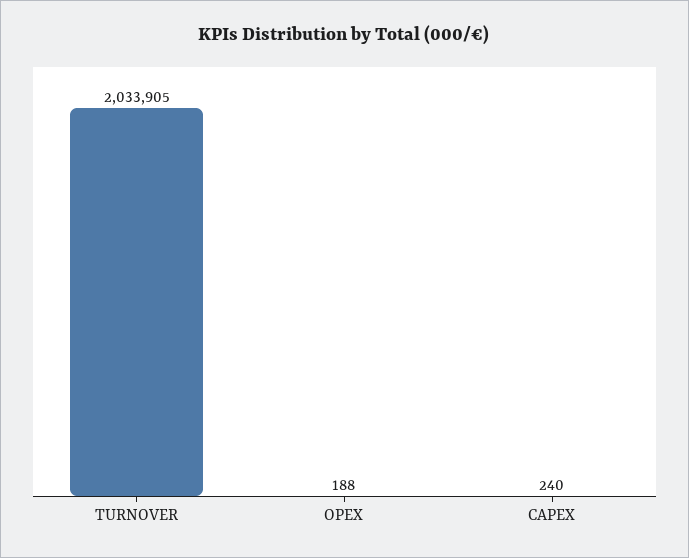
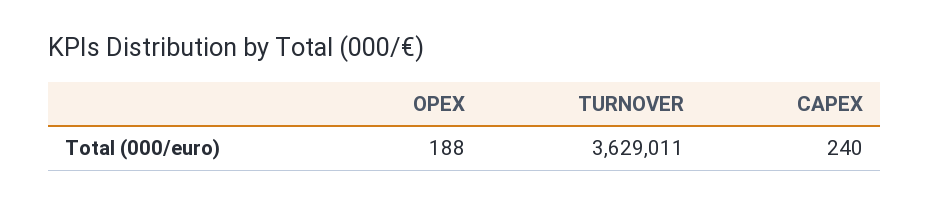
  {
-   "TURNOVER": 2033905,
+   "TURNOVER": 3629011,
    "OPEX": 188,
    "CAPEX": 240
  }

